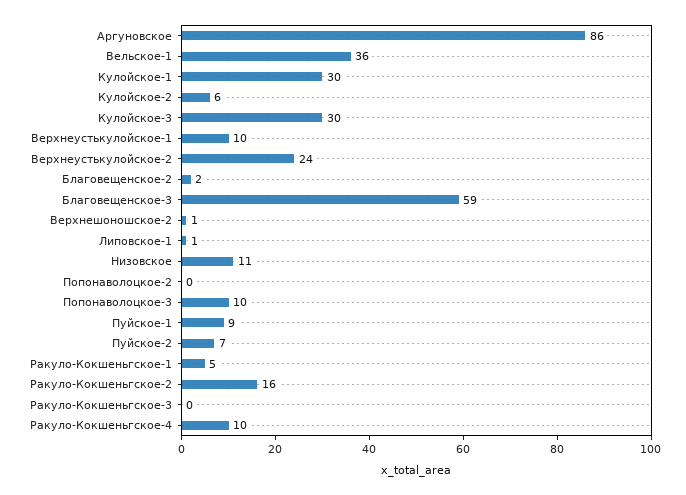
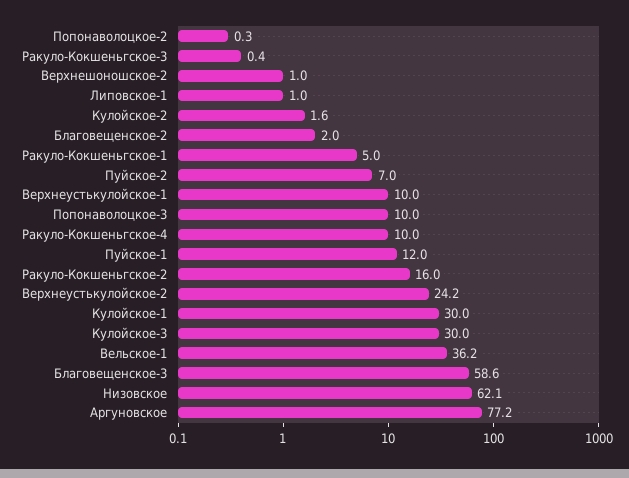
  {
-   "Аргуновское": 86,
+   "Аргуновское": 77.2,
    "Вельское-1": 36.2,
    "Кулойское-1": 30,
-   "Кулойское-2": 6,
+   "Кулойское-2": 1.6,
    "Кулойское-3": 30,
    "Верхнеустькулойское-1": 10,
    "Верхнеустькулойское-2": 24.2,
    "Благовещенское-2": 2,
    "Благовещенское-3": 58.6,
    "Верхнешоношское-2": 1,
    "Липовское-1": 1,
-   "Низовское": 11,
+   "Низовское": 62.1,
    "Попонаволоцкое-2": 0.3,
    "Попонаволоцкое-3": 10,
-   "Пуйское-1": 9,
+   "Пуйское-1": 12,
    "Пуйское-2": 7,
    "Ракуло-Кокшеньгское-1": 5,
    "Ракуло-Кокшеньгское-2": 16,
    "Ракуло-Кокшеньгское-3": 0.4,
    "Ракуло-Кокшеньгское-4": 10
  }

